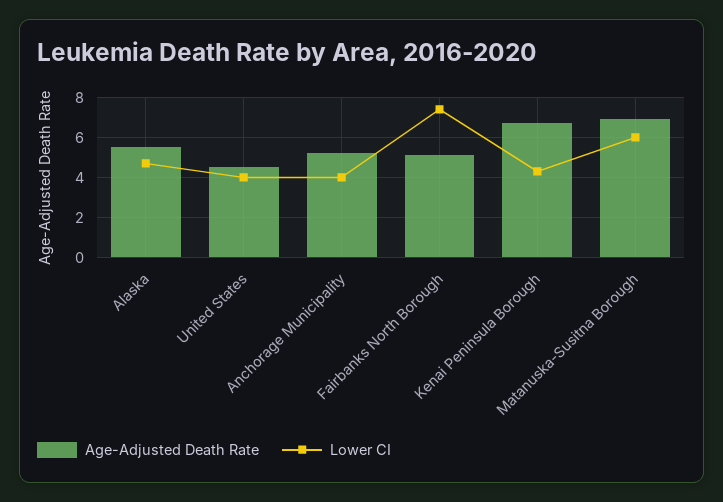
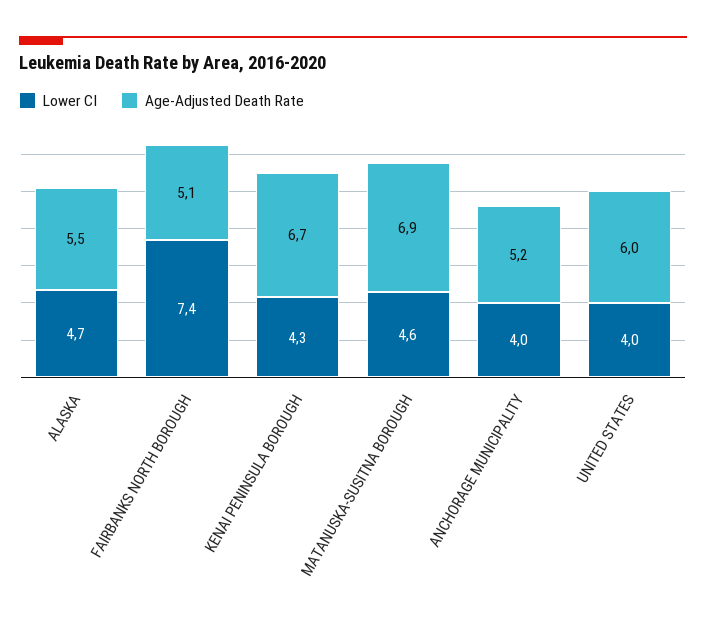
  {
    "Age-Adjusted Death Rate": {
      "Alaska": 5.5,
-     "United States": 4.5,
+     "United States": 6,
      "Anchorage Municipality": 5.2,
      "Fairbanks North Borough": 5.1,
      "Kenai Peninsula Borough": 6.7,
      "Matanuska-Susitna Borough": 6.9
    },
    "Lower CI": {
      "Alaska": 4.7,
      "United States": 4,
      "Anchorage Municipality": 4,
      "Fairbanks North Borough": 7.4,
      "Kenai Peninsula Borough": 4.3,
-     "Matanuska-Susitna Borough": 6
+     "Matanuska-Susitna Borough": 4.6
    }
  }

